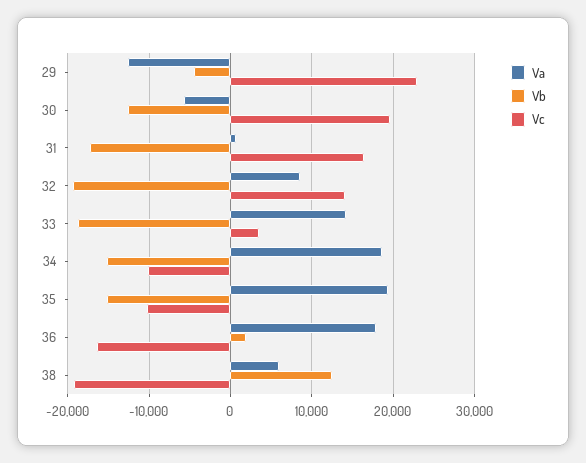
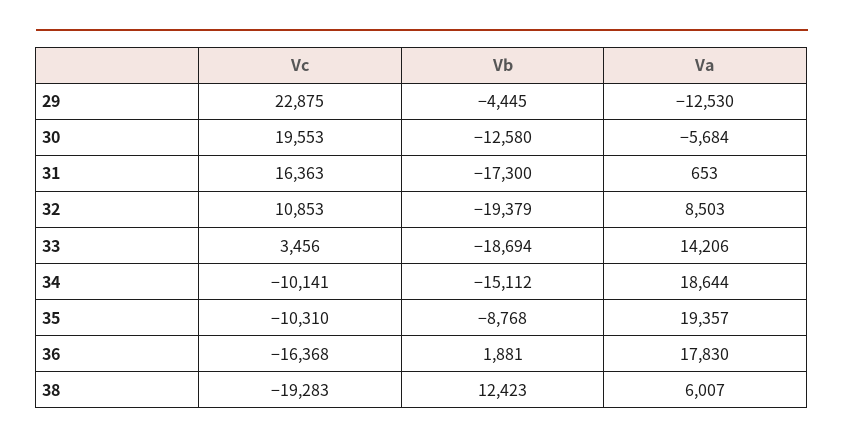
  {
    "Va": {
      "29": -12530,
      "30": -5684,
      "31": 653,
      "32": 8503,
      "33": 14206,
      "34": 18644,
      "35": 19357,
      "36": 17830,
      "38": 6007
    },
    "Vb": {
      "29": -4445,
      "30": -12580,
      "31": -17300,
      "32": -19379,
      "33": -18694,
      "34": -15112,
-     "35": -15000,
+     "35": -8768,
      "36": 1881,
      "38": 12423
    },
    "Vc": {
      "29": 22875,
      "30": 19553,
      "31": 16363,
-     "32": 14000,
+     "32": 10853,
      "33": 3456,
      "34": -10141,
      "35": -10310,
      "36": -16368,
      "38": -19283
    }
  }

